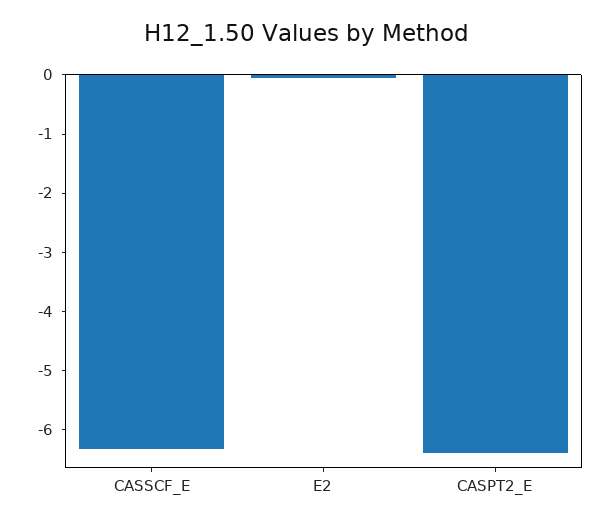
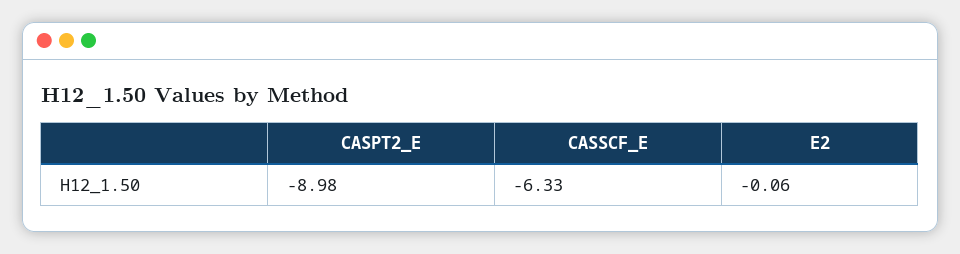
  {
    "CASSCF_E": -6.33,
    "E2": -0.06,
-   "CASPT2_E": -6.4
+   "CASPT2_E": -8.98
  }

